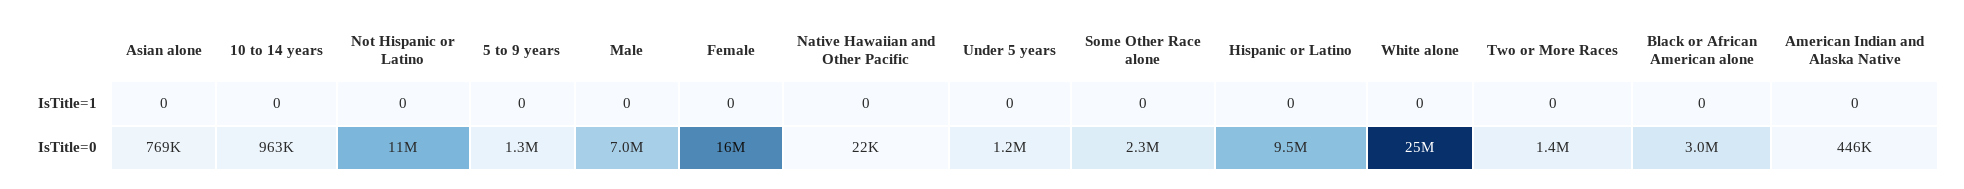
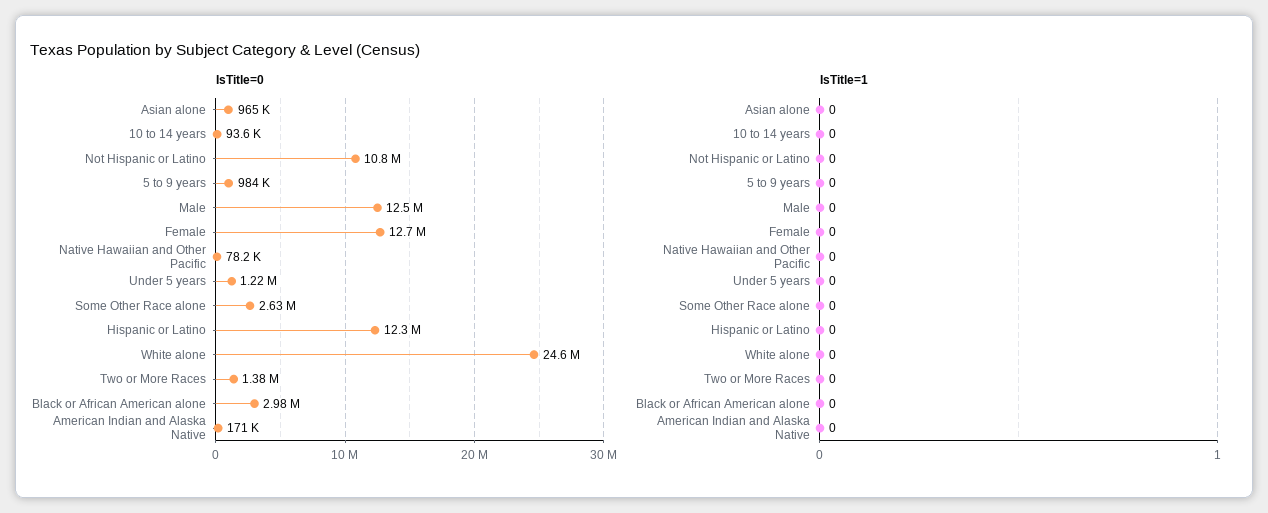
  {
    "IsTitle=1": {
      "Asian alone": 0,
      "10 to 14 years": 0,
      "Not Hispanic or Latino": 0,
      "5 to 9 years": 0,
      "Male": 0,
      "Female": 0,
      "Native Hawaiian and Other Pacific": 0,
      "Under 5 years": 0,
      "Some Other Race alone": 0,
      "Hispanic or Latino": 0,
      "White alone": 0,
      "Two or More Races": 0,
      "Black or African American alone": 0,
      "American Indian and Alaska Native": 0
    },
    "IsTitle=0": {
-     "Asian alone": 769000,
+     "Asian alone": 965000,
-     "10 to 14 years": 963000,
+     "10 to 14 years": 93600,
      "Not Hispanic or Latino": 10800000,
-     "5 to 9 years": 1300000,
+     "5 to 9 years": 984000,
-     "Male": 7000000,
+     "Male": 12500000,
-     "Female": 16000000,
+     "Female": 12700000,
-     "Native Hawaiian and Other Pacific": 22000,
+     "Native Hawaiian and Other Pacific": 78200,
      "Under 5 years": 1220000,
-     "Some Other Race alone": 2300000,
+     "Some Other Race alone": 2630000,
-     "Hispanic or Latino": 9500000,
+     "Hispanic or Latino": 12300000,
      "White alone": 24600000,
      "Two or More Races": 1380000,
      "Black or African American alone": 2980000,
-     "American Indian and Alaska Native": 446000
+     "American Indian and Alaska Native": 171000
    }
  }

